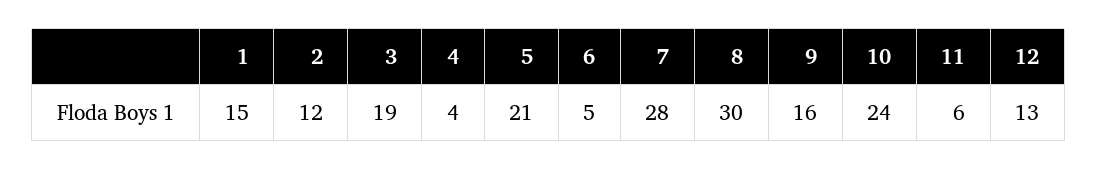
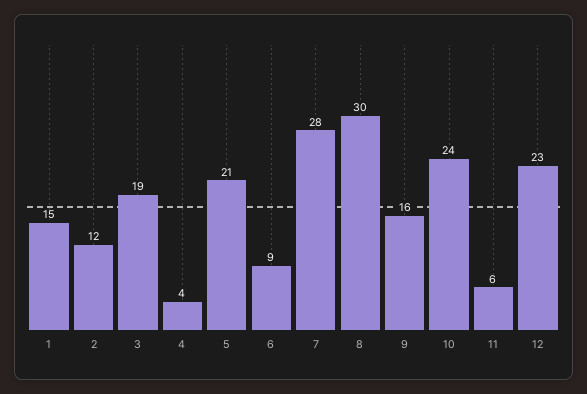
  {
    "1": 15,
    "2": 12,
    "3": 19,
    "4": 4,
    "5": 21,
-   "6": 5,
+   "6": 9,
    "7": 28,
    "8": 30,
    "9": 16,
    "10": 24,
    "11": 6,
-   "12": 13
+   "12": 23
  }

